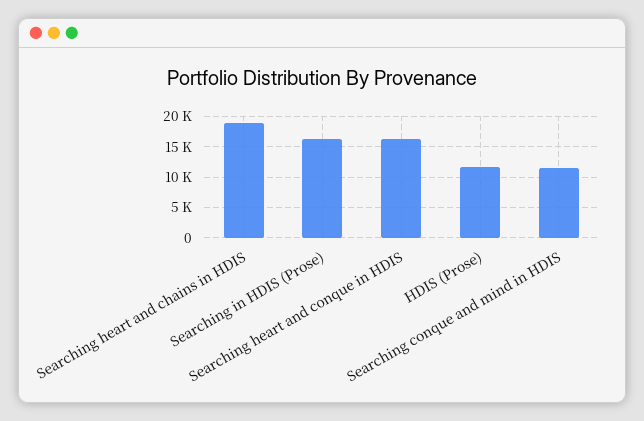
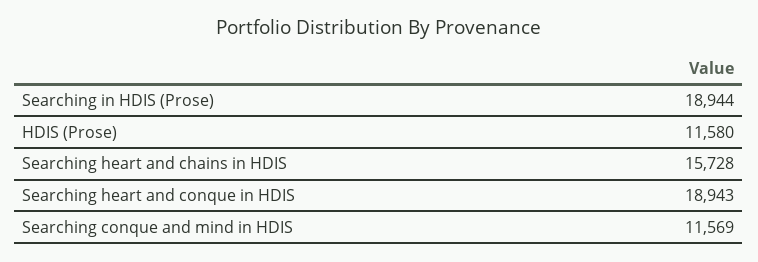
  {
-   "Searching heart and chains in HDIS": 19000,
+   "Searching heart and chains in HDIS": 15728,
-   "Searching in HDIS (Prose)": 16000,
+   "Searching in HDIS (Prose)": 18944,
-   "Searching heart and conque in HDIS": 16000,
+   "Searching heart and conque in HDIS": 18943,
    "HDIS (Prose)": 11580,
    "Searching conque and mind in HDIS": 11569
  }

